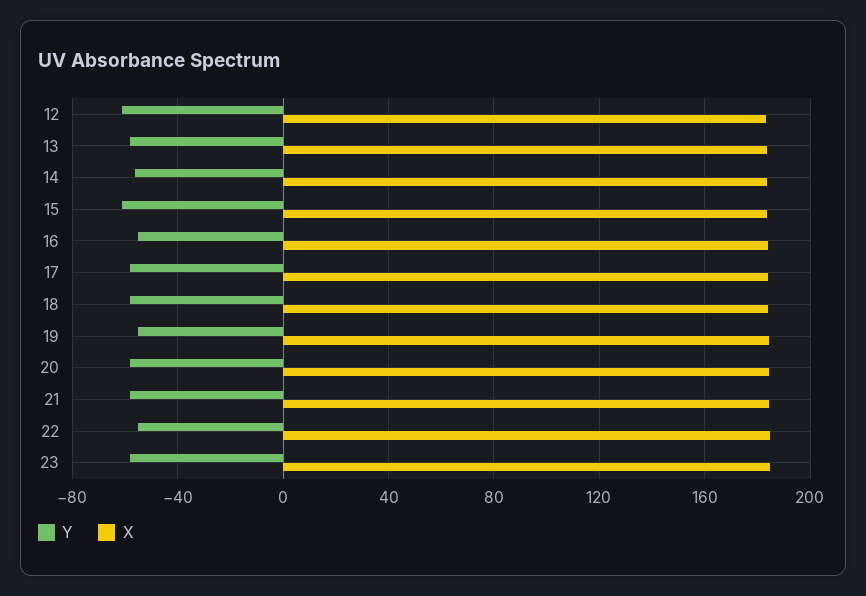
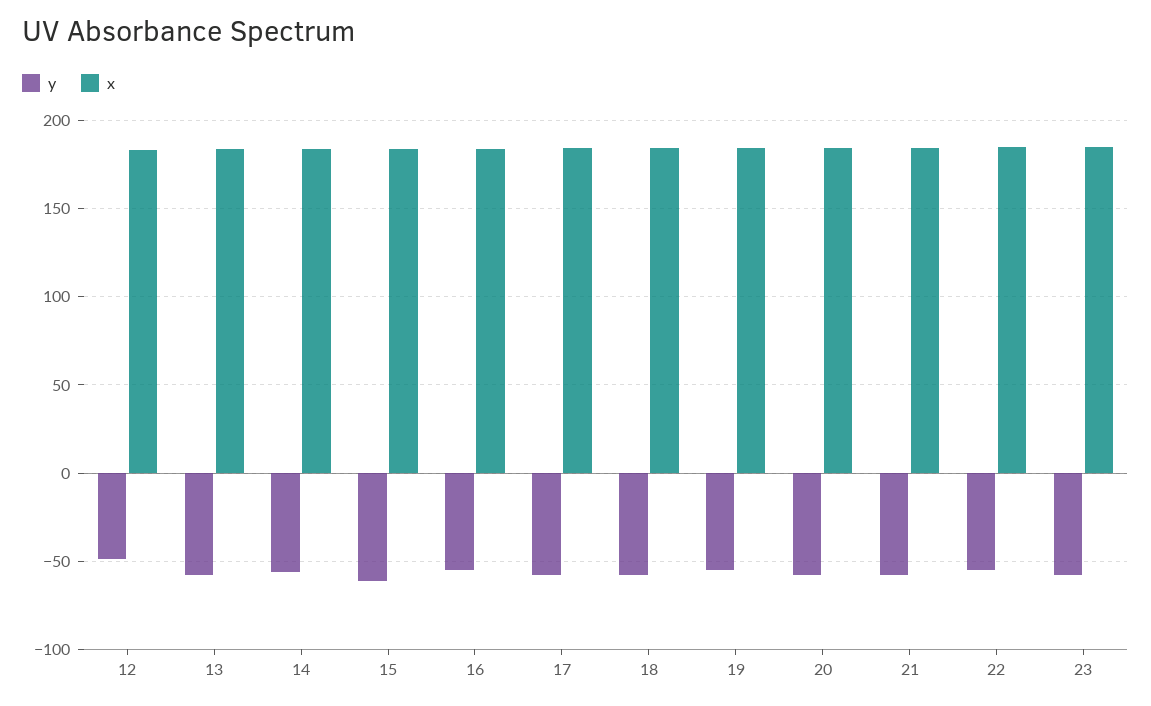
  {
    "Y": {
-     "12": -60,
+     "12": -50,
      "13": -60,
      "14": -55,
      "15": -60,
      "16": -55,
      "17": -60,
      "18": -60,
      "19": -55,
      "20": -60,
      "21": -60,
      "22": -55,
      "23": -60
    },
    "X": {
      "12": 185,
      "13": 185,
      "14": 185,
      "15": 185,
      "16": 185,
      "17": 185,
      "18": 185,
      "19": 185,
      "20": 185,
      "21": 185,
      "22": 185,
      "23": 185
    }
  }

